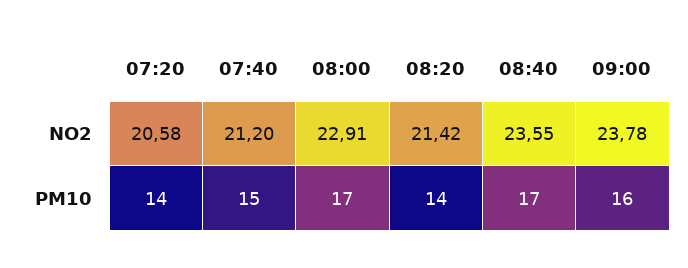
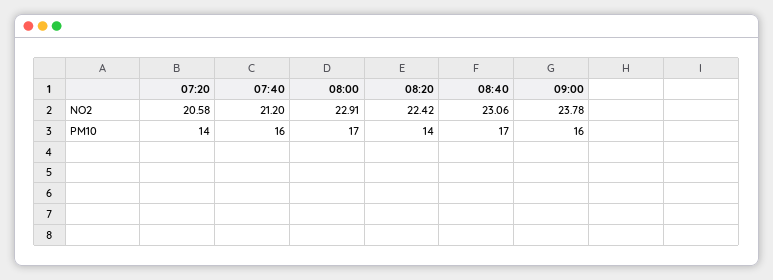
  {
    "07:20": {
      "NO2": 20.58,
      "PM10": 14
    },
    "07:40": {
      "NO2": 21.2,
-     "PM10": 15
+     "PM10": 16
    },
    "08:00": {
      "NO2": 22.91,
      "PM10": 17
    },
    "08:20": {
-     "NO2": 21.42,
+     "NO2": 22.42,
      "PM10": 14
    },
    "08:40": {
-     "NO2": 23.55,
+     "NO2": 23.06,
      "PM10": 17
    },
    "09:00": {
      "NO2": 23.78,
      "PM10": 16
    }
  }

